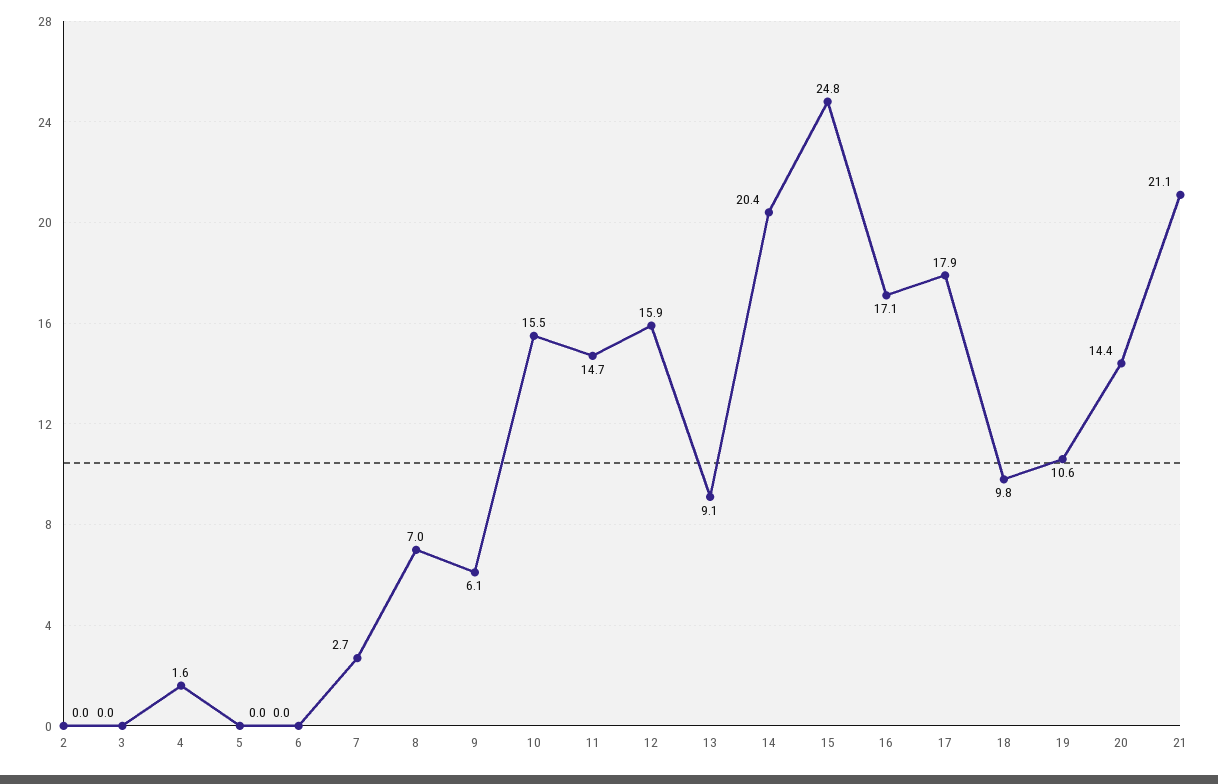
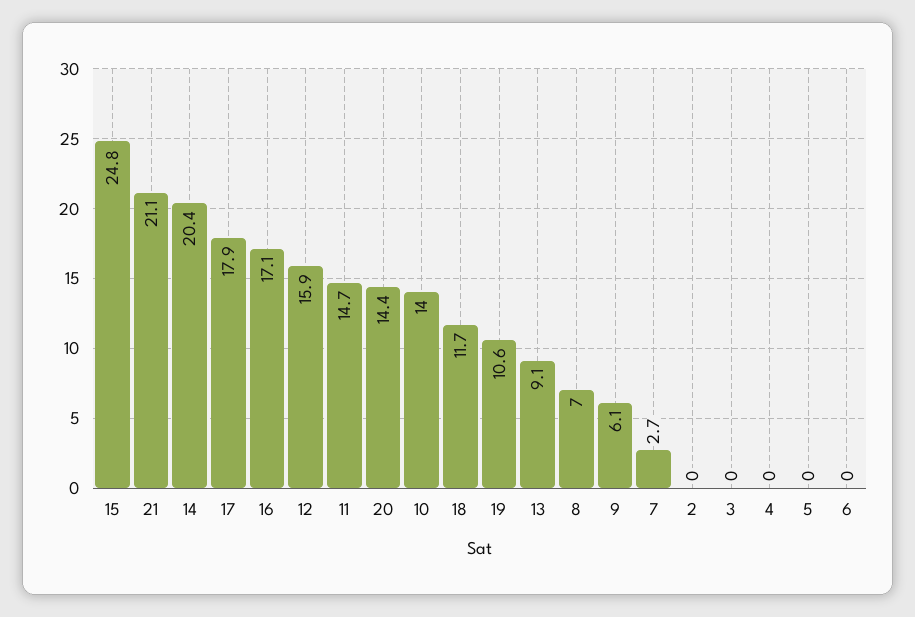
  {
    "2": 0,
    "3": 0,
-   "4": 1.6,
+   "4": 0,
    "5": 0,
    "6": 0,
    "7": 2.7,
    "8": 7,
    "9": 6.1,
-   "10": 15.5,
+   "10": 14,
    "11": 14.7,
    "12": 15.9,
    "13": 9.1,
    "14": 20.4,
    "15": 24.8,
    "16": 17.1,
    "17": 17.9,
-   "18": 9.8,
+   "18": 11.7,
    "19": 10.6,
    "20": 14.4,
    "21": 21.1
  }

